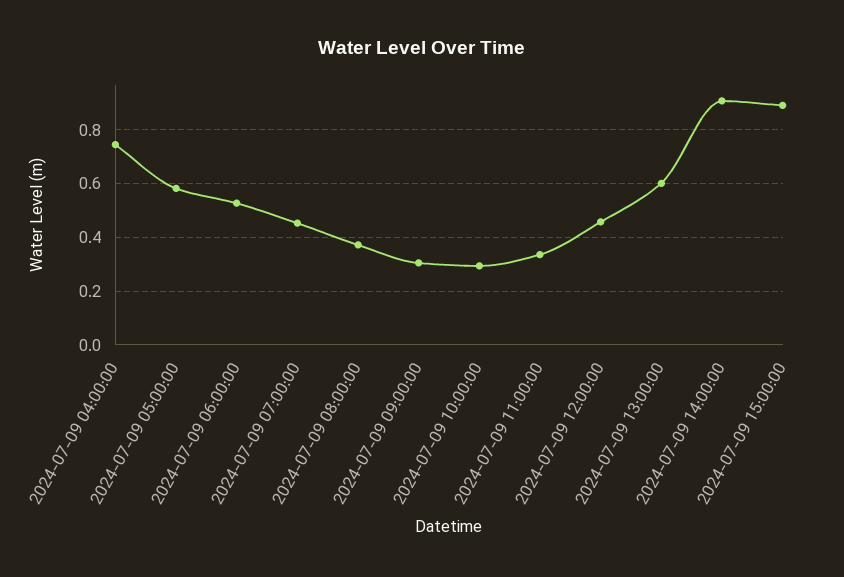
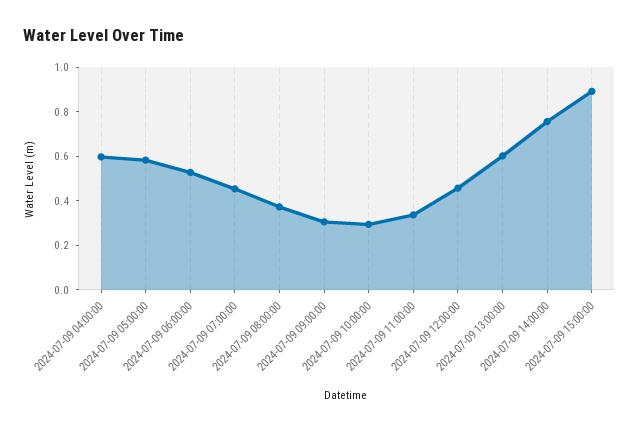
  {
-   "2024-07-09 04:00:00": 0.75,
+   "2024-07-09 04:00:00": 0.6,
    "2024-07-09 05:00:00": 0.575,
    "2024-07-09 06:00:00": 0.525,
    "2024-07-09 07:00:00": 0.45,
    "2024-07-09 08:00:00": 0.375,
    "2024-07-09 09:00:00": 0.3,
    "2024-07-09 10:00:00": 0.3,
    "2024-07-09 11:00:00": 0.325,
    "2024-07-09 12:00:00": 0.45,
    "2024-07-09 13:00:00": 0.6,
-   "2024-07-09 14:00:00": 0.9,
+   "2024-07-09 14:00:00": 0.75,
    "2024-07-09 15:00:00": 0.9
  }

